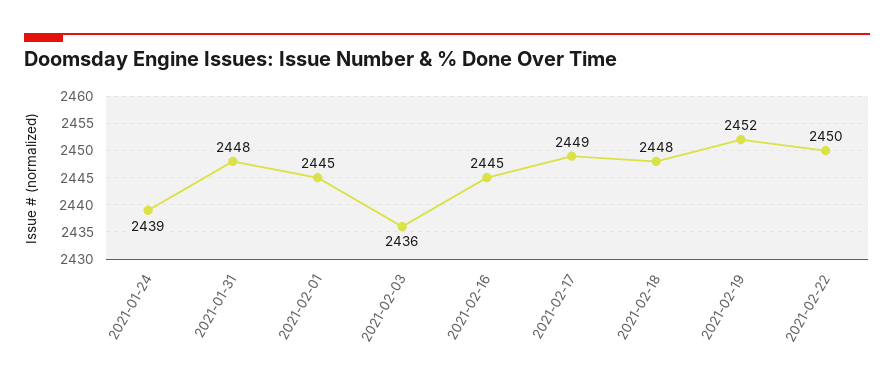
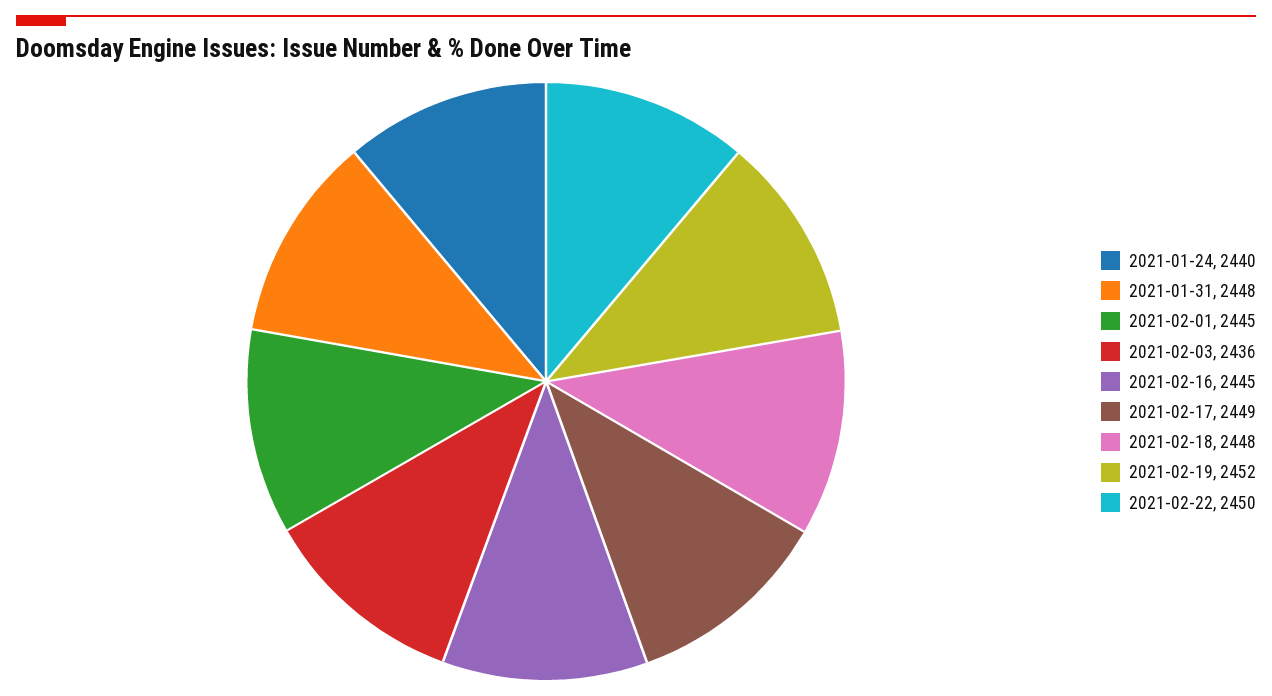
  {
-   "2021-01-24": 2439,
+   "2021-01-24": 2440,
    "2021-01-31": 2448,
    "2021-02-01": 2445,
    "2021-02-03": 2436,
    "2021-02-16": 2445,
    "2021-02-17": 2449,
    "2021-02-18": 2448,
    "2021-02-19": 2452,
    "2021-02-22": 2450
  }

